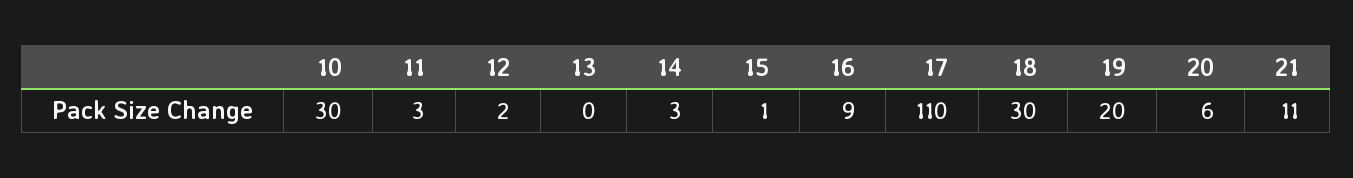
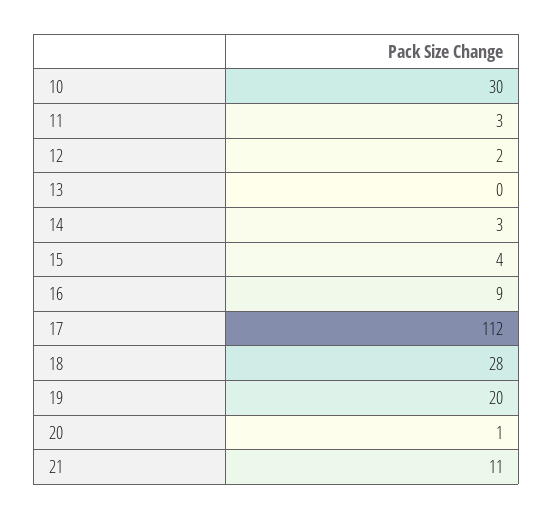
  {
    "10": 30,
    "11": 3,
    "12": 2,
    "13": 0,
    "14": 3,
-   "15": 1,
+   "15": 4,
    "16": 9,
-   "17": 110,
+   "17": 112,
-   "18": 30,
+   "18": 28,
    "19": 20,
-   "20": 6,
+   "20": 1,
    "21": 11
  }

